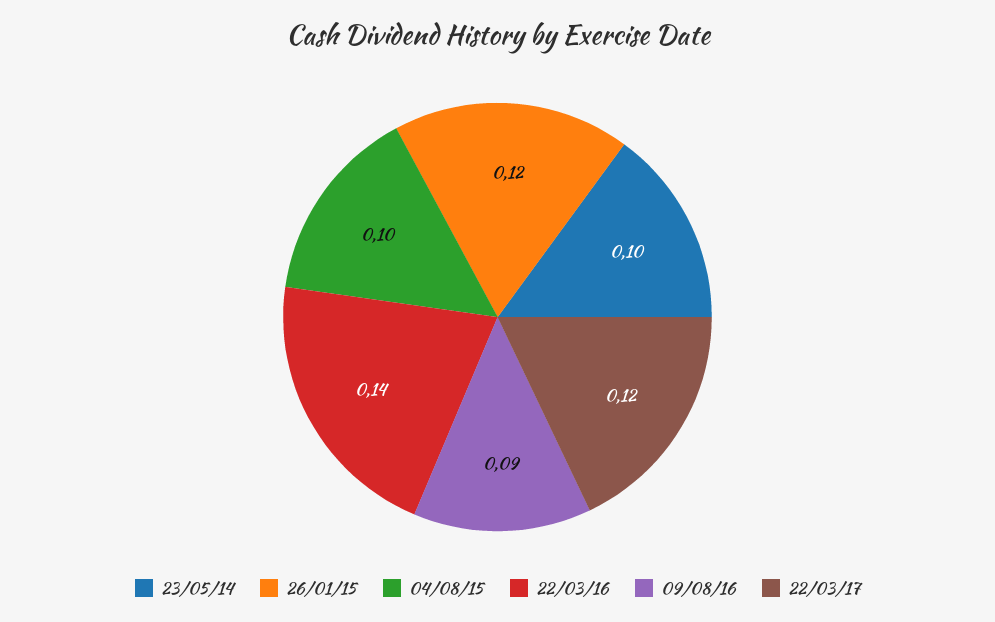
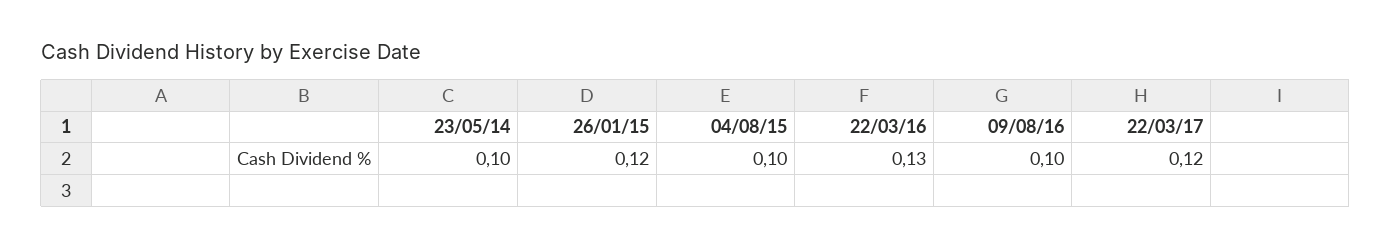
  {
    "23/05/14": 0.1,
    "26/01/15": 0.12,
    "04/08/15": 0.1,
-   "22/03/16": 0.14,
+   "22/03/16": 0.13,
-   "09/08/16": 0.09,
+   "09/08/16": 0.1,
    "22/03/17": 0.12
  }

